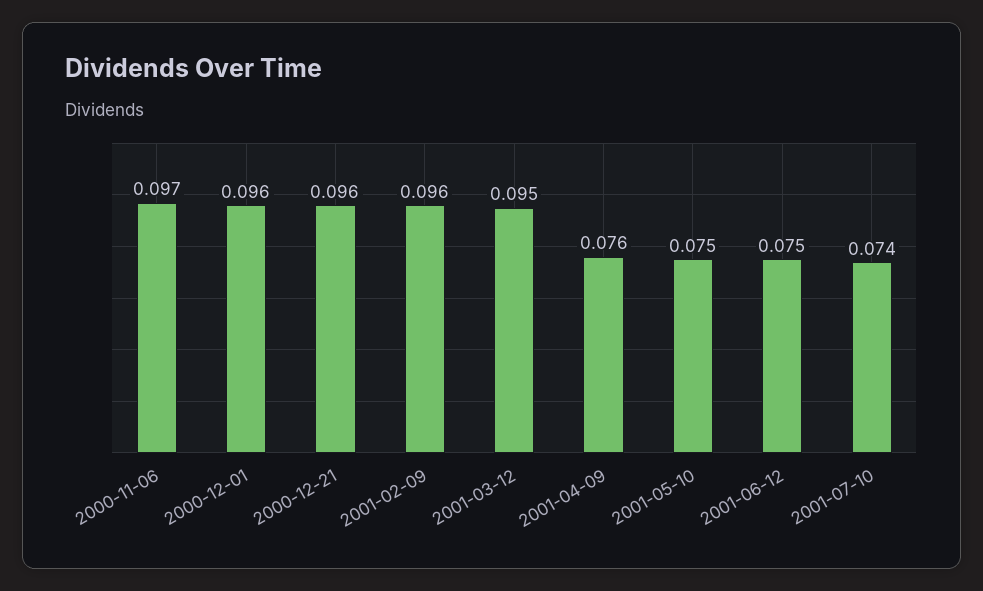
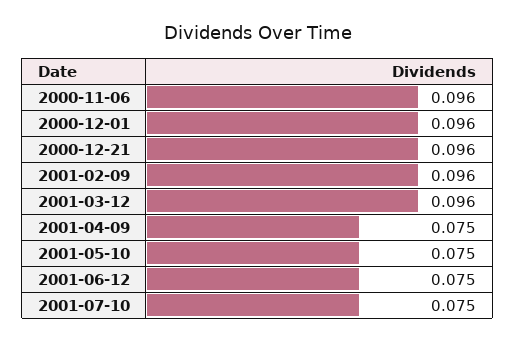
  {
-   "2000-11-06": 0.097,
+   "2000-11-06": 0.096,
    "2000-12-01": 0.096,
    "2000-12-21": 0.096,
    "2001-02-09": 0.096,
-   "2001-03-12": 0.095,
+   "2001-03-12": 0.096,
-   "2001-04-09": 0.076,
+   "2001-04-09": 0.075,
    "2001-05-10": 0.075,
    "2001-06-12": 0.075,
-   "2001-07-10": 0.074
+   "2001-07-10": 0.075
  }

